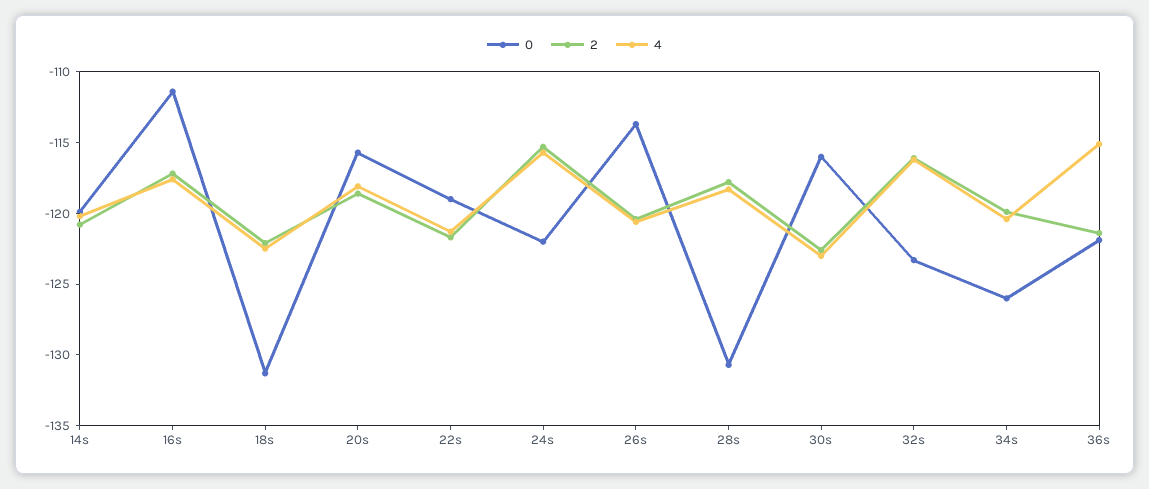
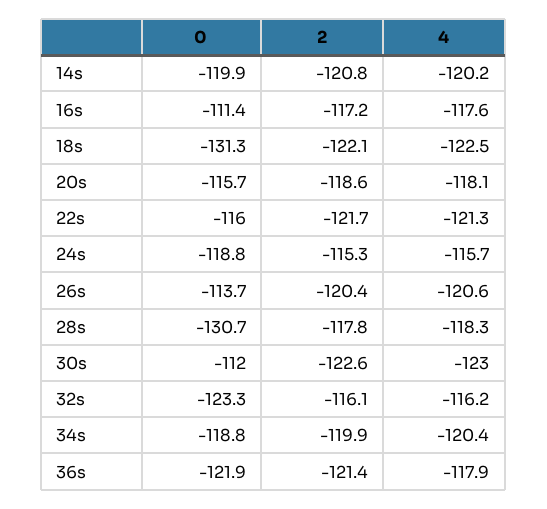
  {
    "0": {
      "14s": -119.9,
      "16s": -111.4,
      "18s": -131.3,
      "20s": -115.7,
-     "22s": -119,
+     "22s": -116,
-     "24s": -122,
+     "24s": -118.8,
      "26s": -113.7,
      "28s": -130.7,
-     "30s": -116,
+     "30s": -112,
      "32s": -123.3,
-     "34s": -126,
+     "34s": -118.8,
      "36s": -121.9
    },
    "2": {
      "14s": -120.8,
      "16s": -117.2,
      "18s": -122.1,
      "20s": -118.6,
      "22s": -121.7,
      "24s": -115.3,
      "26s": -120.4,
      "28s": -117.8,
      "30s": -122.6,
      "32s": -116.1,
      "34s": -119.9,
      "36s": -121.4
    },
    "4": {
      "14s": -120.2,
      "16s": -117.6,
      "18s": -122.5,
      "20s": -118.1,
      "22s": -121.3,
      "24s": -115.7,
      "26s": -120.6,
      "28s": -118.3,
      "30s": -123,
      "32s": -116.2,
      "34s": -120.4,
-     "36s": -115
+     "36s": -117.9
    }
  }

